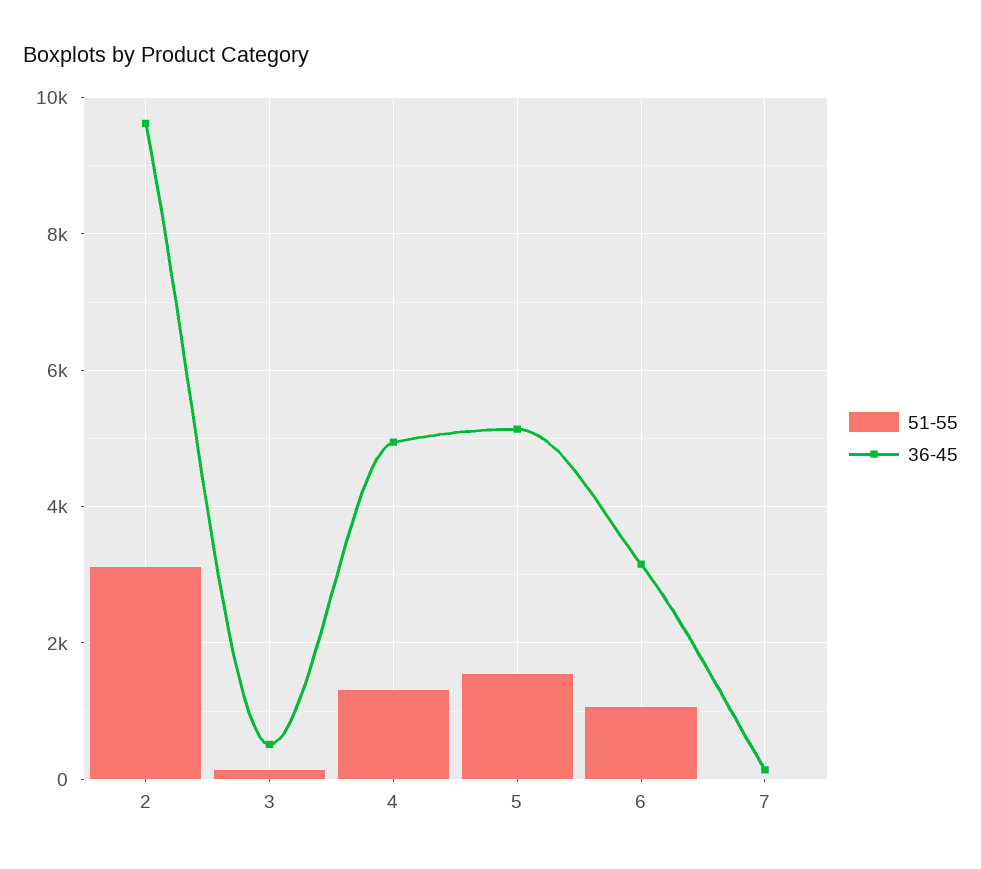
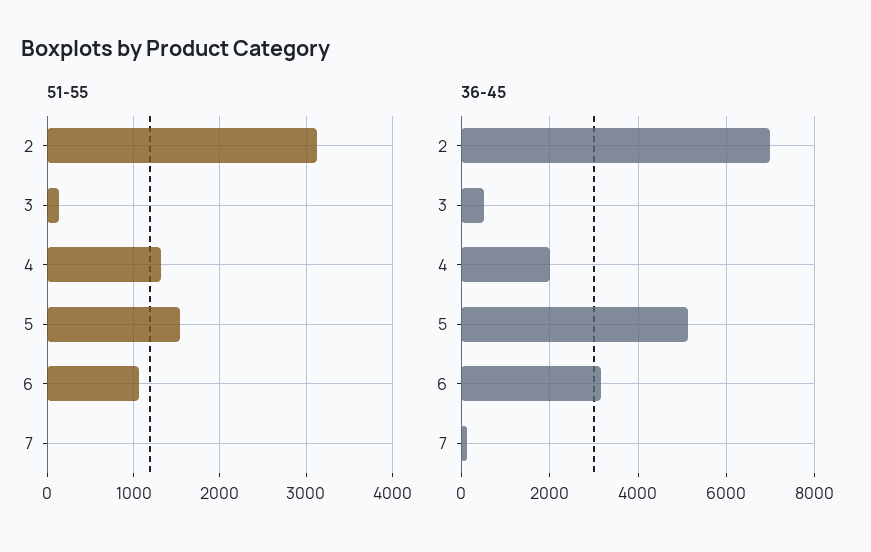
  {
    "51-55": {
      "2": 3100,
      "3": 100,
      "4": 1300,
      "5": 1500,
      "6": 1100,
      "7": 0
    },
    "36-45": {
-     "2": 9600,
+     "2": 7000,
      "3": 600,
-     "4": 5000,
+     "4": 2000,
      "5": 5200,
      "6": 3200,
      "7": 200
    }
  }

